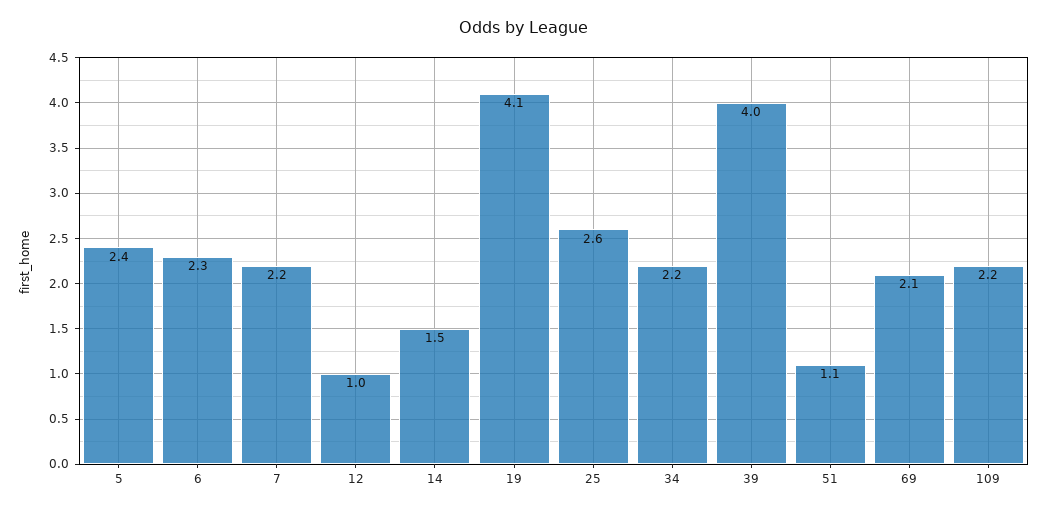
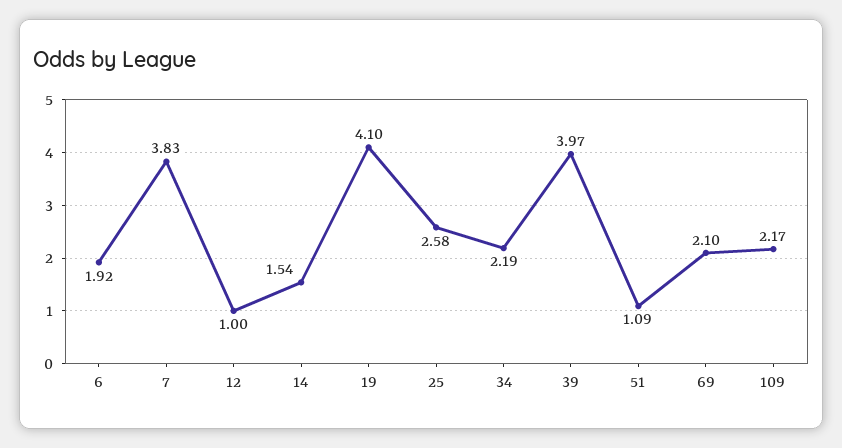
  {
-   "5": 2.4,
-   "6": 2.3,
+   "6": 1.92,
-   "7": 2.2,
+   "7": 3.83,
    "12": 1,
    "14": 1.54,
    "19": 4.1,
    "25": 2.58,
    "34": 2.19,
    "39": 3.97,
    "51": 1.09,
    "69": 2.1,
    "109": 2.17
  }

